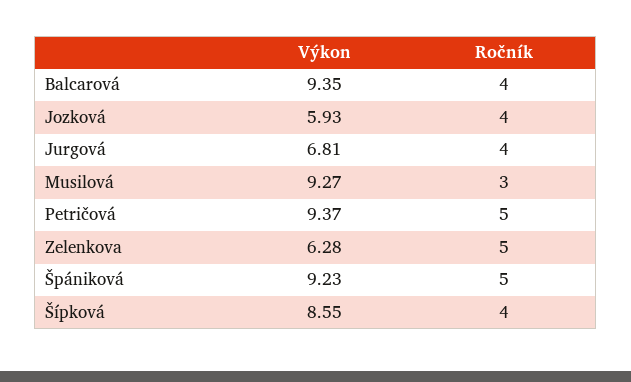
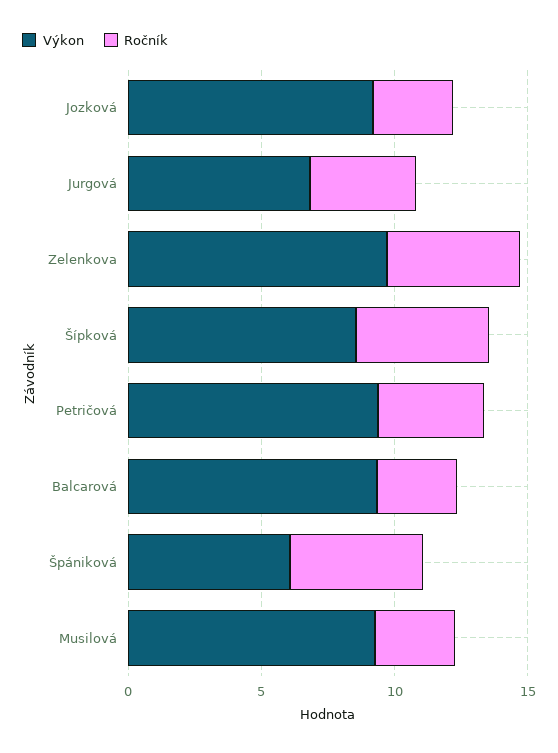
  {
    "Výkon": {
      "Balcarová": 9.35,
-     "Jozková": 5.93,
+     "Jozková": 9,
      "Jurgová": 6.81,
      "Musilová": 9.27,
      "Petričová": 9.37,
-     "Zelenkova": 6.28,
+     "Zelenkova": 10,
-     "Špániková": 9.23,
+     "Špániková": 6,
      "Šípková": 8.55
    },
    "Ročník": {
-     "Balcarová": 4,
+     "Balcarová": 3,
-     "Jozková": 4,
+     "Jozková": 3,
      "Jurgová": 4,
      "Musilová": 3,
-     "Petričová": 5,
+     "Petričová": 4,
      "Zelenkova": 5,
      "Špániková": 5,
-     "Šípková": 4
+     "Šípková": 5
    }
  }

